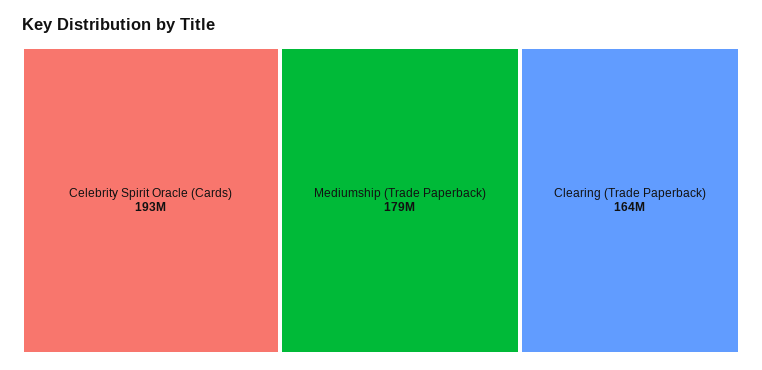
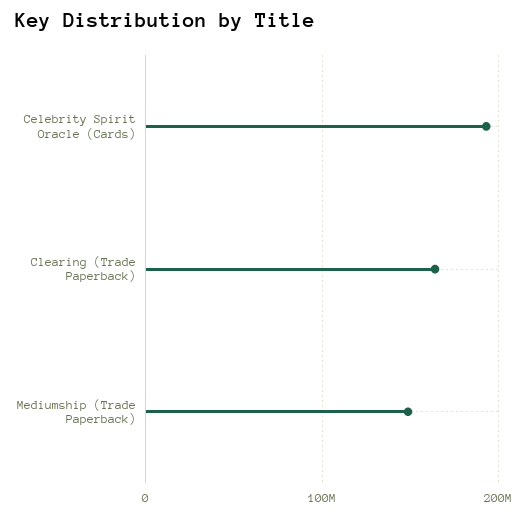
  {
    "Celebrity Spirit Oracle (Cards)": 193000000,
-   "Mediumship (Trade Paperback)": 179000000,
+   "Mediumship (Trade Paperback)": 150000000,
    "Clearing (Trade Paperback)": 164000000
  }

